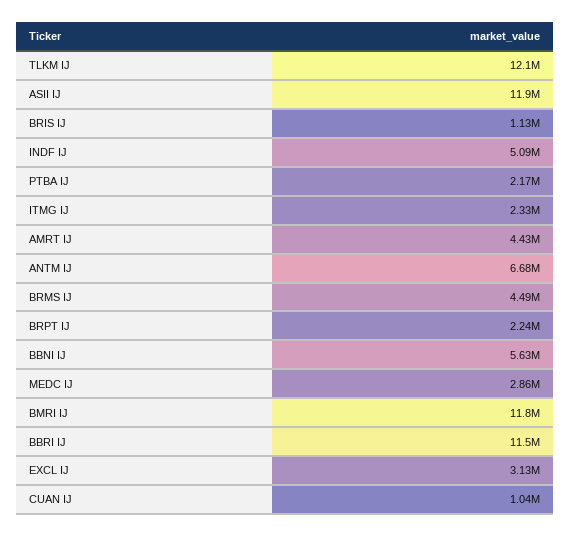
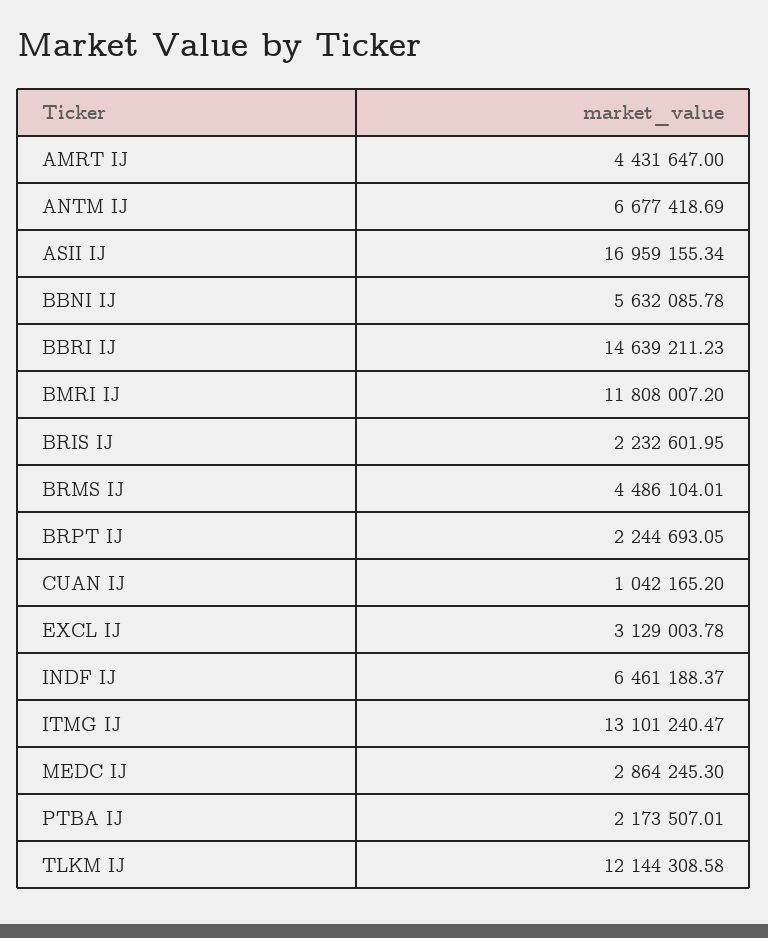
  {
    "TLKM IJ": 12144308.58,
-   "ASII IJ": 11900000,
+   "ASII IJ": 16959155.34,
-   "BRIS IJ": 1130000,
+   "BRIS IJ": 2232601.95,
-   "INDF IJ": 5090000,
+   "INDF IJ": 6461188.37,
    "PTBA IJ": 2173507.01,
-   "ITMG IJ": 2330000,
+   "ITMG IJ": 13101240.47,
    "AMRT IJ": 4431647,
    "ANTM IJ": 6677418.69,
    "BRMS IJ": 4486104.01,
    "BRPT IJ": 2244693.05,
    "BBNI IJ": 5632085.78,
    "MEDC IJ": 2864245.3,
    "BMRI IJ": 11808007.2,
-   "BBRI IJ": 11500000,
+   "BBRI IJ": 14639211.23,
    "EXCL IJ": 3129003.78,
    "CUAN IJ": 1042165.2
  }

